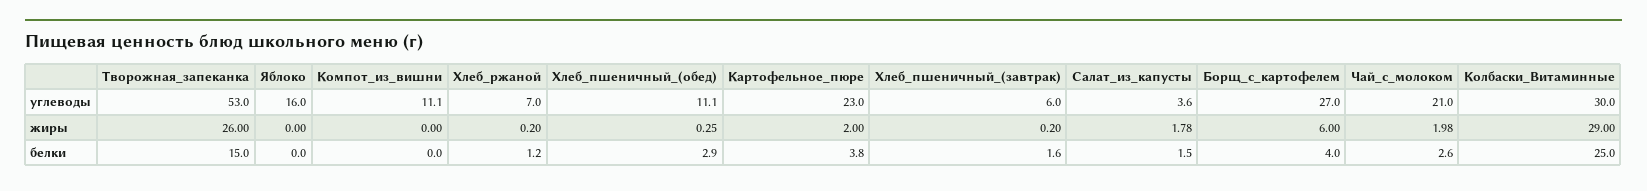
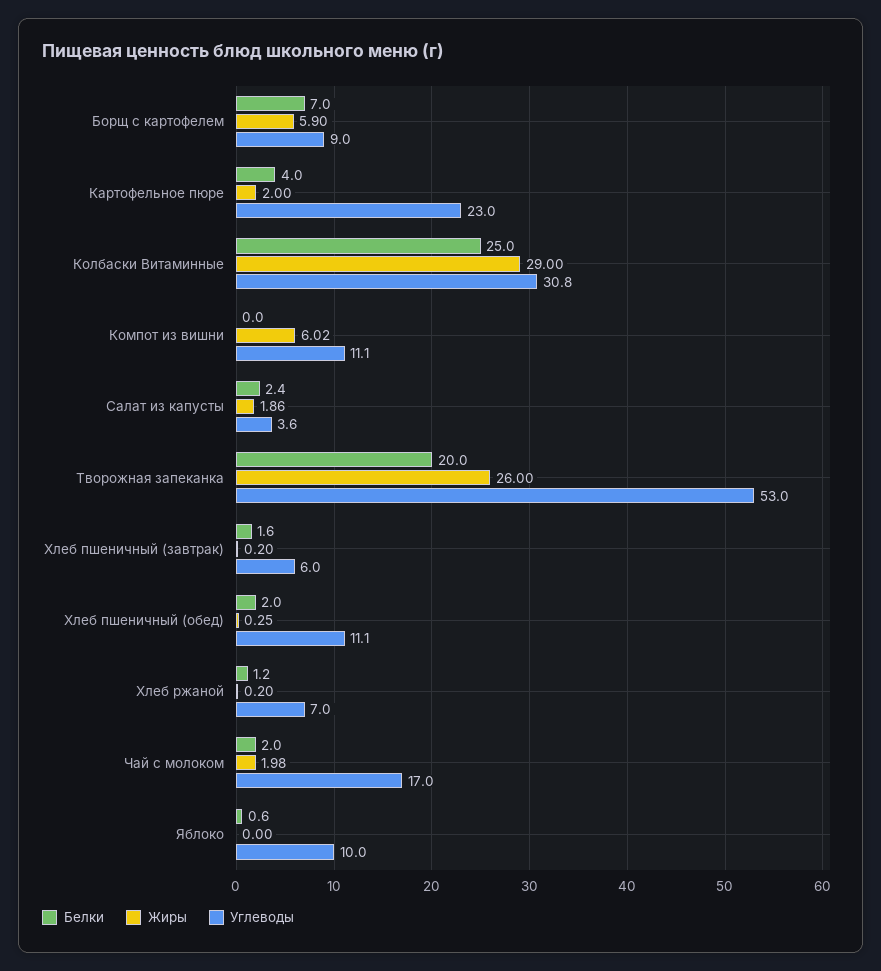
  {
    "углеводы": {
      "Творожная_запеканка": 53,
-     "Яблоко": 16,
+     "Яблоко": 10,
      "Компот_из_вишни": 11.1,
      "Хлеб_ржаной": 7,
      "Хлеб_пшеничный_(обед)": 11.1,
      "Картофельное_пюре": 23,
      "Хлеб_пшеничный_(завтрак)": 6,
      "Салат_из_капусты": 3.6,
-     "Борщ_с_картофелем": 27,
+     "Борщ_с_картофелем": 9,
-     "Чай_с_молоком": 21,
+     "Чай_с_молоком": 17,
-     "Колбаски_Витаминные": 30
+     "Колбаски_Витаминные": 30.8
    },
    "жиры": {
      "Творожная_запеканка": 26,
      "Яблоко": 0,
-     "Компот_из_вишни": 0,
+     "Компот_из_вишни": 6.02,
      "Хлеб_ржаной": 0.2,
      "Хлеб_пшеничный_(обед)": 0.25,
      "Картофельное_пюре": 2,
      "Хлеб_пшеничный_(завтрак)": 0.2,
-     "Салат_из_капусты": 1.78,
+     "Салат_из_капусты": 1.86,
-     "Борщ_с_картофелем": 6,
+     "Борщ_с_картофелем": 5.9,
      "Чай_с_молоком": 1.98,
      "Колбаски_Витаминные": 29
    },
    "белки": {
-     "Творожная_запеканка": 15,
+     "Творожная_запеканка": 20,
-     "Яблоко": 0,
+     "Яблоко": 0.6,
      "Компот_из_вишни": 0,
      "Хлеб_ржаной": 1.2,
-     "Хлеб_пшеничный_(обед)": 2.9,
+     "Хлеб_пшеничный_(обед)": 2,
-     "Картофельное_пюре": 3.8,
+     "Картофельное_пюре": 4,
      "Хлеб_пшеничный_(завтрак)": 1.6,
-     "Салат_из_капусты": 1.5,
+     "Салат_из_капусты": 2.4,
-     "Борщ_с_картофелем": 4,
+     "Борщ_с_картофелем": 7,
-     "Чай_с_молоком": 2.6,
+     "Чай_с_молоком": 2,
      "Колбаски_Витаминные": 25
    }
  }

